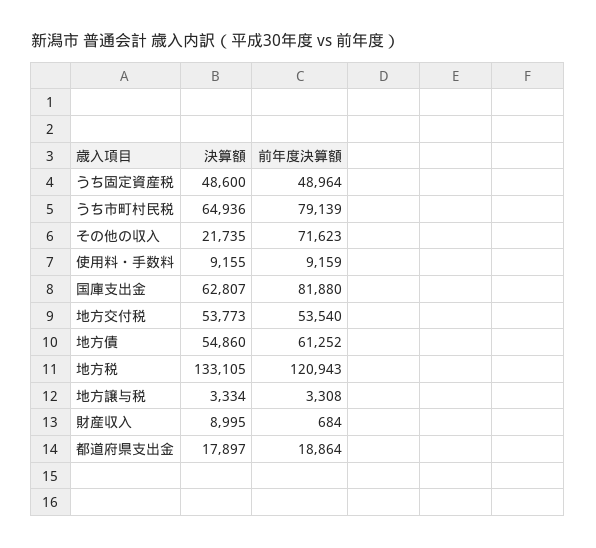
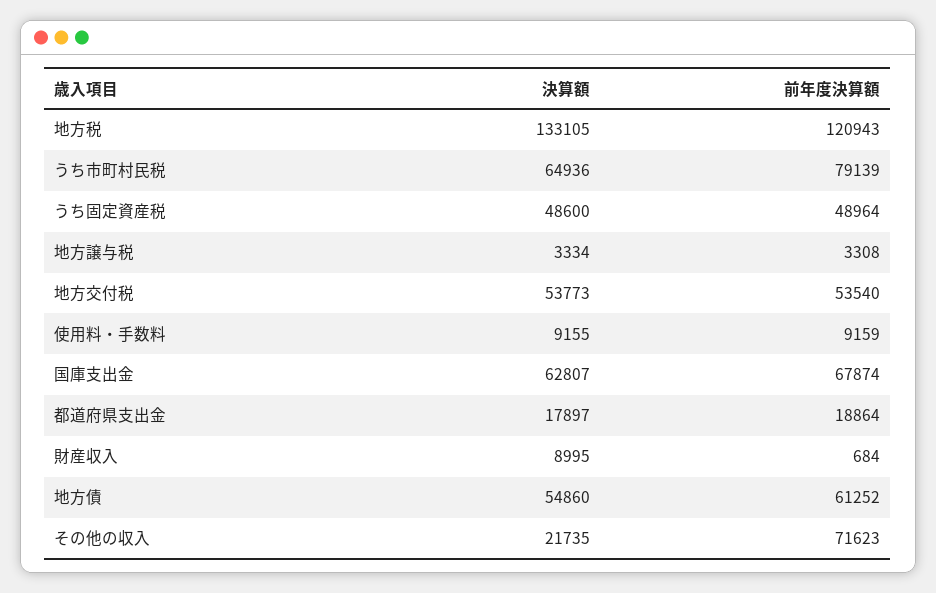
  {
    "決算額": {
      "うち固定資産税": 48600,
      "うち市町村民税": 64936,
      "その他の収入": 21735,
      "使用料・手数料": 9155,
      "国庫支出金": 62807,
      "地方交付税": 53773,
      "地方債": 54860,
      "地方税": 133105,
      "地方譲与税": 3334,
      "財産収入": 8995,
      "都道府県支出金": 17897
    },
    "前年度決算額": {
      "うち固定資産税": 48964,
      "うち市町村民税": 79139,
      "その他の収入": 71623,
      "使用料・手数料": 9159,
-     "国庫支出金": 81880,
+     "国庫支出金": 67874,
      "地方交付税": 53540,
      "地方債": 61252,
      "地方税": 120943,
      "地方譲与税": 3308,
      "財産収入": 684,
      "都道府県支出金": 18864
    }
  }

